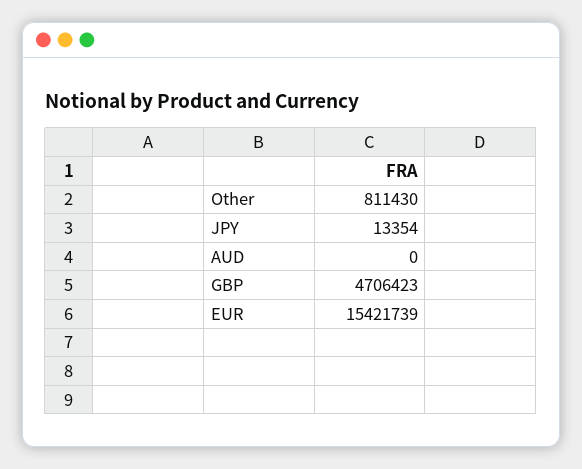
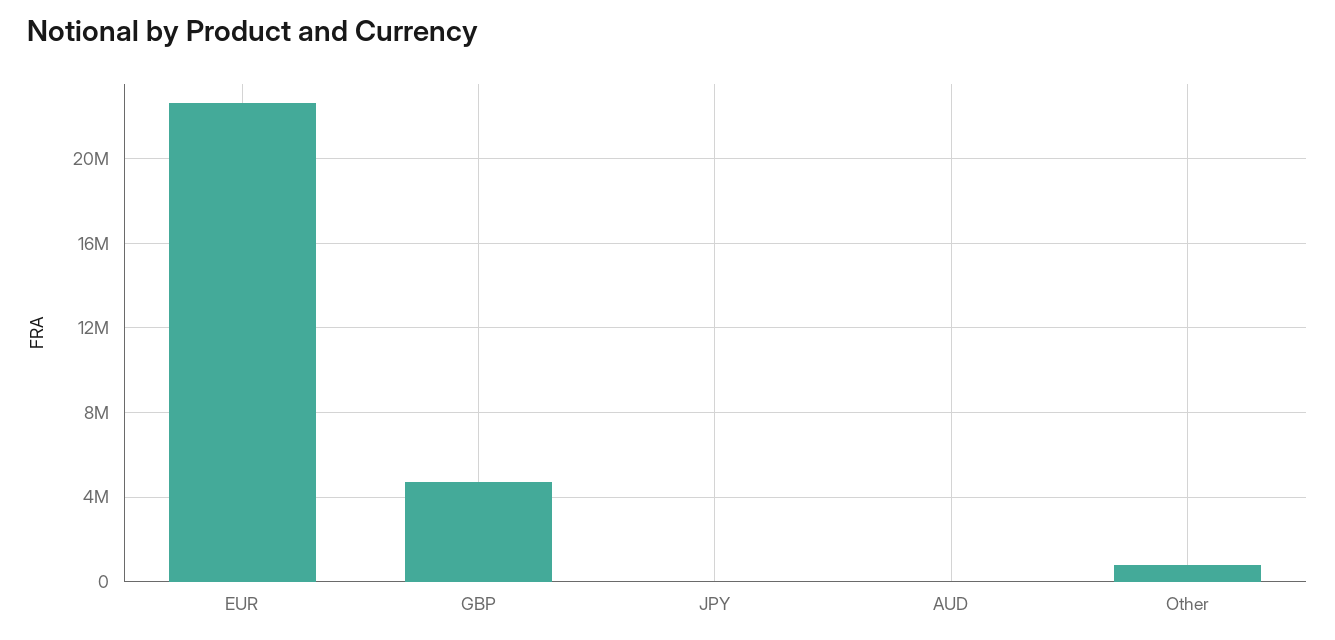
  {
    "Other": 811430,
    "JPY": 13354,
    "AUD": 0,
    "GBP": 4706423,
-   "EUR": 15421739
+   "EUR": 22500000
  }

